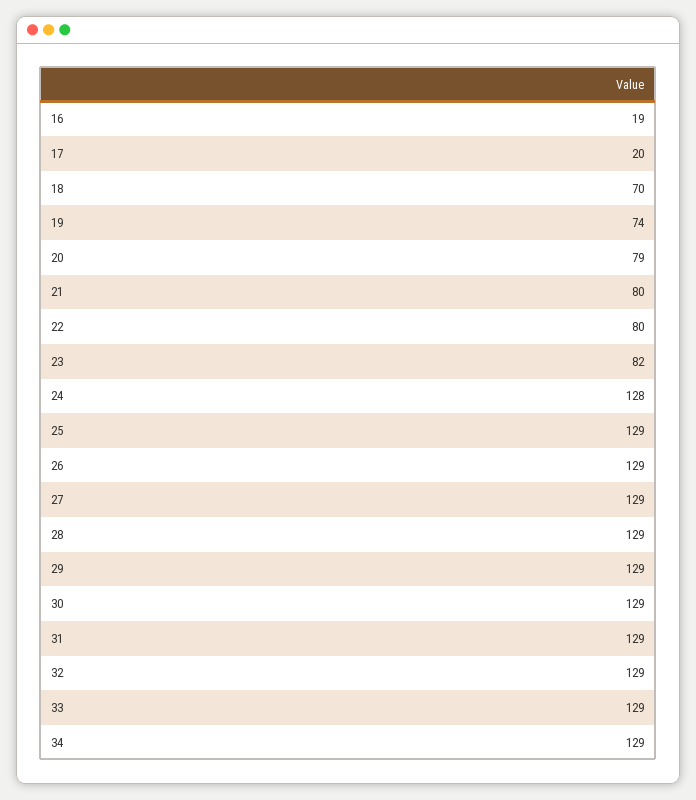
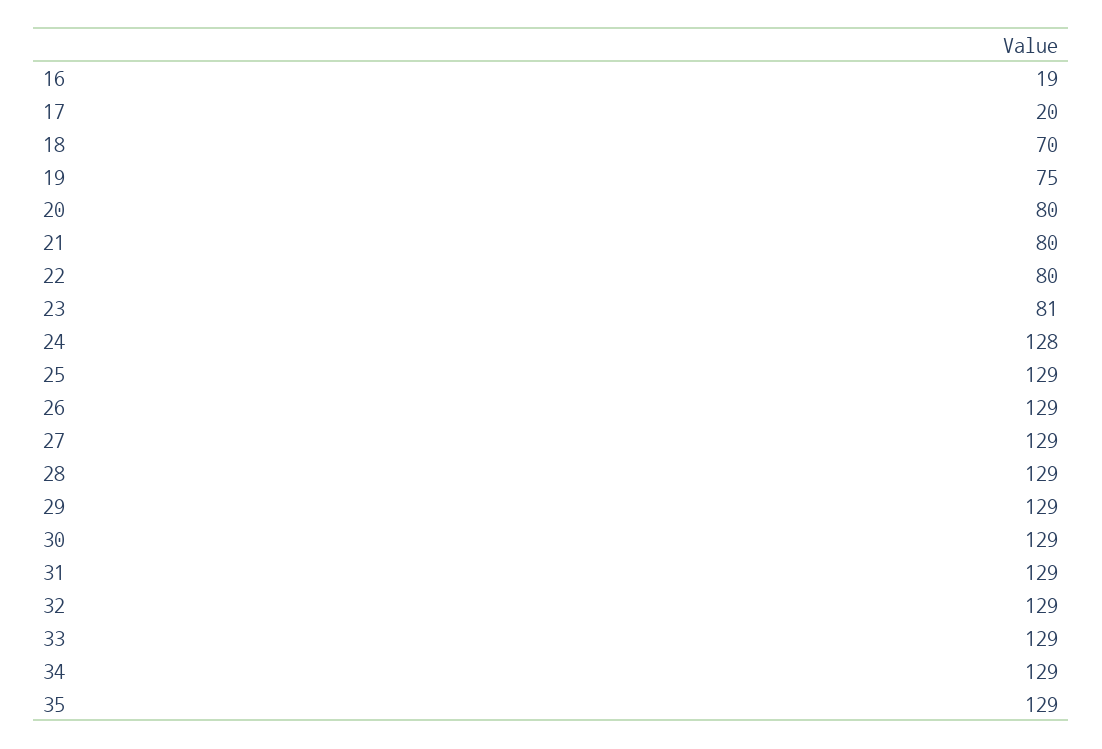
  {
    "16": 19,
    "17": 20,
    "18": 70,
-   "19": 74,
+   "19": 75,
-   "20": 79,
+   "20": 80,
    "21": 80,
    "22": 80,
-   "23": 82,
+   "23": 81,
    "24": 128,
    "25": 129,
    "26": 129,
    "27": 129,
    "28": 129,
    "29": 129,
    "30": 129,
    "31": 129,
    "32": 129,
    "33": 129,
-   "34": 129
+   "34": 129,
+   "35": 129
  }

